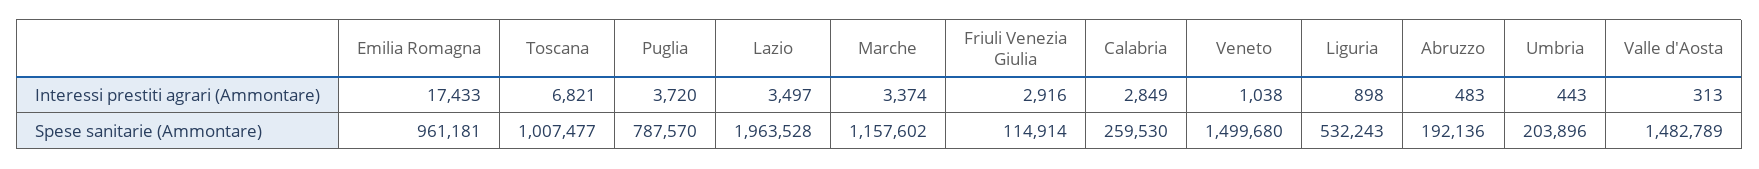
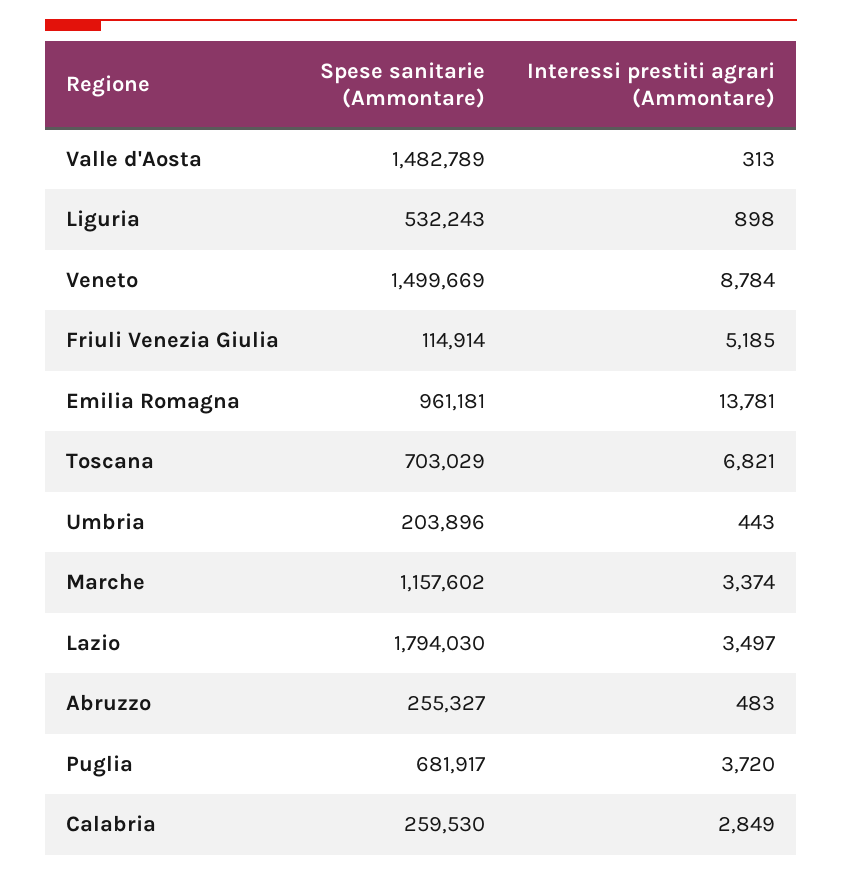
  {
    "Emilia Romagna": {
-     "Interessi prestiti agrari (Ammontare)": 17433,
+     "Interessi prestiti agrari (Ammontare)": 13781,
      "Spese sanitarie (Ammontare)": 961181
    },
    "Toscana": {
      "Interessi prestiti agrari (Ammontare)": 6821,
-     "Spese sanitarie (Ammontare)": 1007477
+     "Spese sanitarie (Ammontare)": 703029
    },
    "Puglia": {
      "Interessi prestiti agrari (Ammontare)": 3720,
-     "Spese sanitarie (Ammontare)": 787570
+     "Spese sanitarie (Ammontare)": 681917
    },
    "Lazio": {
      "Interessi prestiti agrari (Ammontare)": 3497,
-     "Spese sanitarie (Ammontare)": 1963528
+     "Spese sanitarie (Ammontare)": 1794030
    },
    "Marche": {
      "Interessi prestiti agrari (Ammontare)": 3374,
      "Spese sanitarie (Ammontare)": 1157602
    },
    "Friuli Venezia Giulia": {
-     "Interessi prestiti agrari (Ammontare)": 2916,
+     "Interessi prestiti agrari (Ammontare)": 5185,
      "Spese sanitarie (Ammontare)": 114914
    },
    "Calabria": {
      "Interessi prestiti agrari (Ammontare)": 2849,
      "Spese sanitarie (Ammontare)": 259530
    },
    "Veneto": {
-     "Interessi prestiti agrari (Ammontare)": 1038,
+     "Interessi prestiti agrari (Ammontare)": 8784,
-     "Spese sanitarie (Ammontare)": 1499680
+     "Spese sanitarie (Ammontare)": 1499669
    },
    "Liguria": {
      "Interessi prestiti agrari (Ammontare)": 898,
      "Spese sanitarie (Ammontare)": 532243
    },
    "Abruzzo": {
      "Interessi prestiti agrari (Ammontare)": 483,
-     "Spese sanitarie (Ammontare)": 192136
+     "Spese sanitarie (Ammontare)": 255327
    },
    "Umbria": {
      "Interessi prestiti agrari (Ammontare)": 443,
      "Spese sanitarie (Ammontare)": 203896
    },
    "Valle d'Aosta": {
      "Interessi prestiti agrari (Ammontare)": 313,
      "Spese sanitarie (Ammontare)": 1482789
    }
  }

